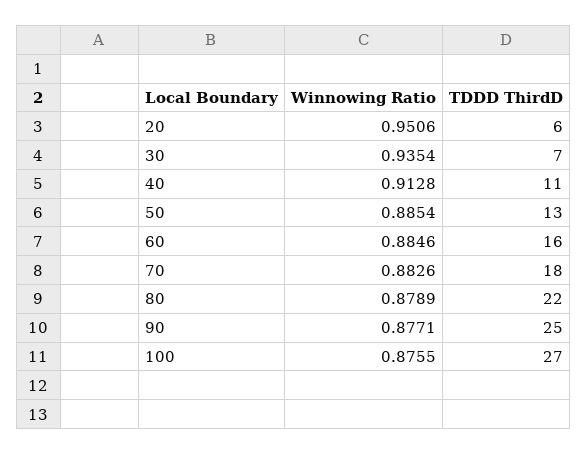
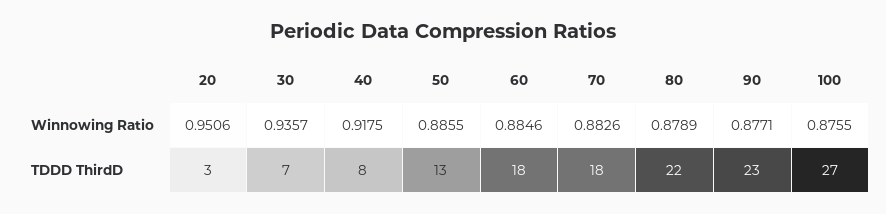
  {
    "Winnowing Ratio": {
      "20": 0.9506,
-     "30": 0.9354,
+     "30": 0.9357,
-     "40": 0.9128,
+     "40": 0.9175,
-     "50": 0.8854,
+     "50": 0.8855,
      "60": 0.8846,
      "70": 0.8826,
      "80": 0.8789,
      "90": 0.8771,
      "100": 0.8755
    },
    "TDDD ThirdD": {
-     "20": 6,
+     "20": 3,
      "30": 7,
-     "40": 11,
+     "40": 8,
      "50": 13,
-     "60": 16,
+     "60": 18,
      "70": 18,
      "80": 22,
-     "90": 25,
+     "90": 23,
      "100": 27
    }
  }

